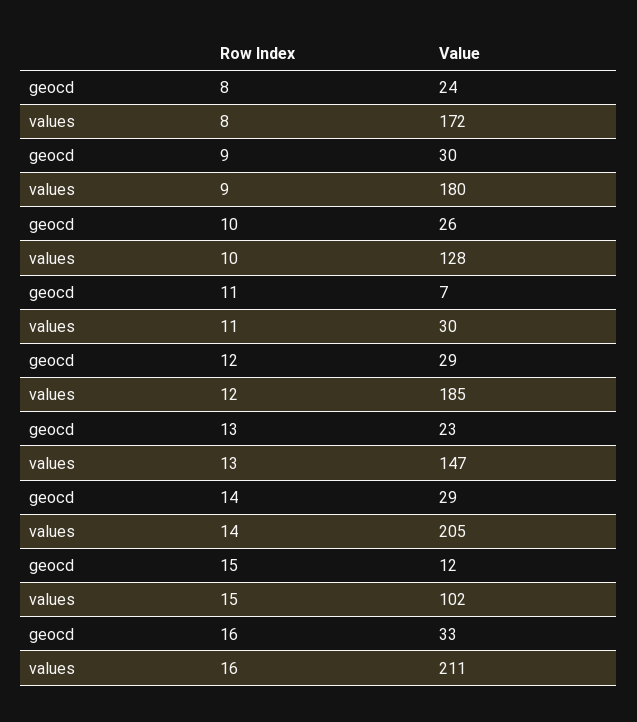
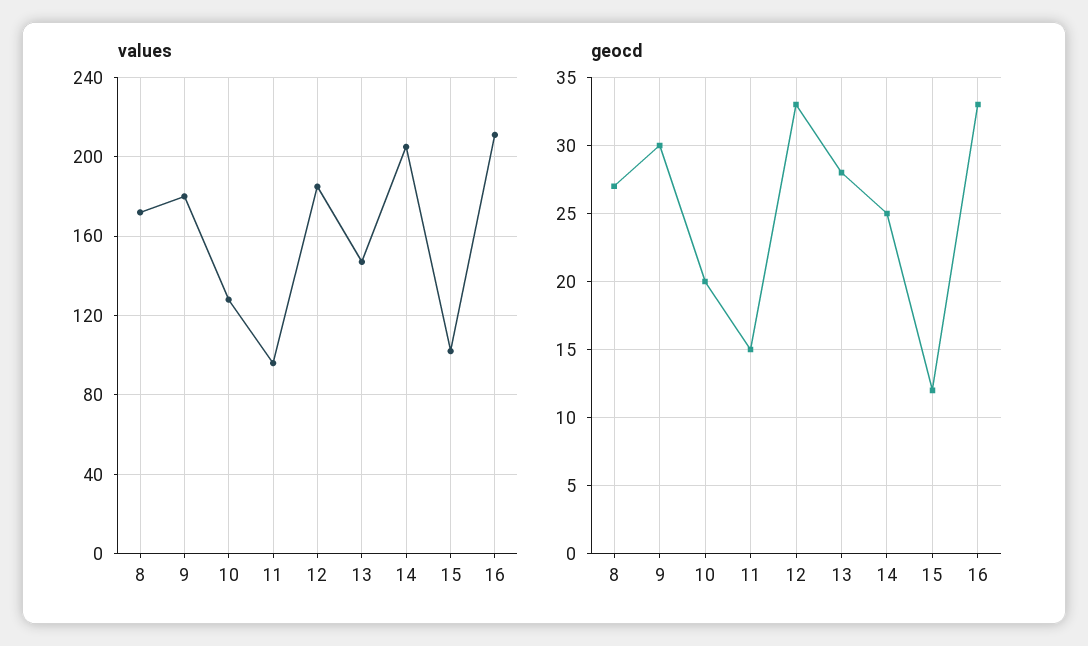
  {
    "geocd": {
-     "8": 24,
+     "8": 27,
      "9": 30,
-     "10": 26,
+     "10": 20,
-     "11": 7,
+     "11": 15,
-     "12": 29,
+     "12": 33,
-     "13": 23,
+     "13": 28,
-     "14": 29,
+     "14": 25,
      "15": 12,
      "16": 33
    },
    "values": {
      "8": 172,
      "9": 180,
      "10": 128,
-     "11": 30,
+     "11": 95,
      "12": 185,
      "13": 147,
      "14": 205,
      "15": 102,
      "16": 211
    }
  }

